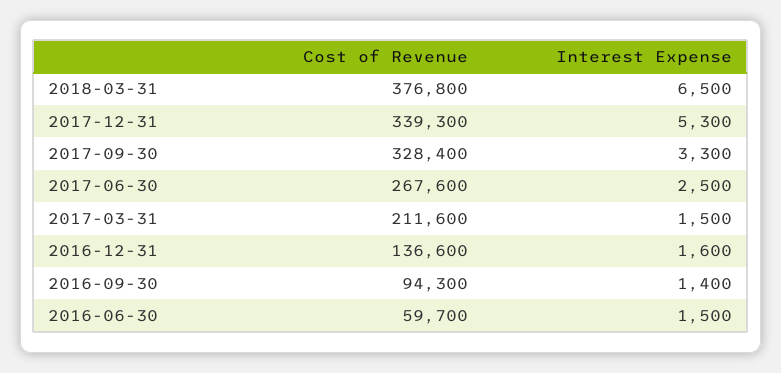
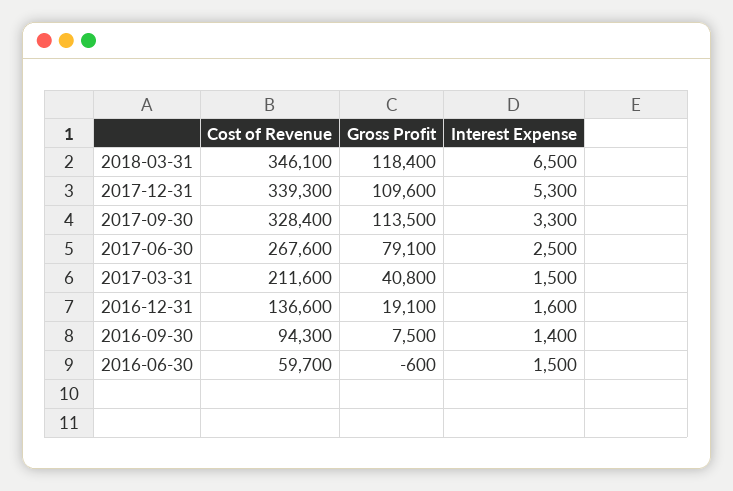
  {
    "Cost of Revenue": {
-     "2018-03-31": 376800,
+     "2018-03-31": 346100,
      "2017-12-31": 339300,
      "2017-09-30": 328400,
      "2017-06-30": 267600,
      "2017-03-31": 211600,
      "2016-12-31": 136600,
      "2016-09-30": 94300,
      "2016-06-30": 59700
    },
    "Interest Expense": {
      "2018-03-31": 6500,
      "2017-12-31": 5300,
      "2017-09-30": 3300,
      "2017-06-30": 2500,
      "2017-03-31": 1500,
      "2016-12-31": 1600,
      "2016-09-30": 1400,
      "2016-06-30": 1500
-   }
+   },
+   "Gross Profit": {
+     "2018-03-31": 118400,
+     "2017-12-31": 109600,
+     "2017-09-30": 113500,
+     "2017-06-30": 79100,
+     "2017-03-31": 40800,
+     "2016-12-31": 19100,
+     "2016-09-30": 7500,
+     "2016-06-30": -600
+   }
  }

